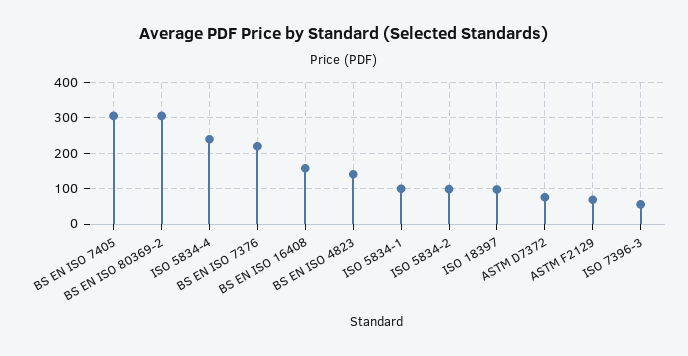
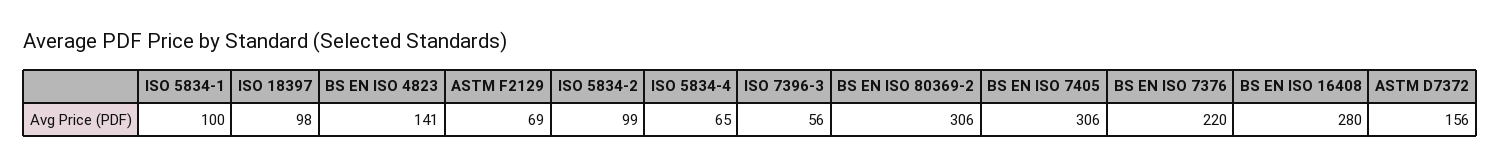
  {
    "BS EN ISO 7405": 306,
    "BS EN ISO 80369-2": 306,
-   "ISO 5834-4": 240,
+   "ISO 5834-4": 65,
    "BS EN ISO 7376": 220,
-   "BS EN ISO 16408": 160,
+   "BS EN ISO 16408": 280,
    "BS EN ISO 4823": 141,
    "ISO 5834-1": 100,
    "ISO 5834-2": 99,
    "ISO 18397": 98,
-   "ASTM D7372": 80,
+   "ASTM D7372": 156,
    "ASTM F2129": 69,
    "ISO 7396-3": 56
  }

